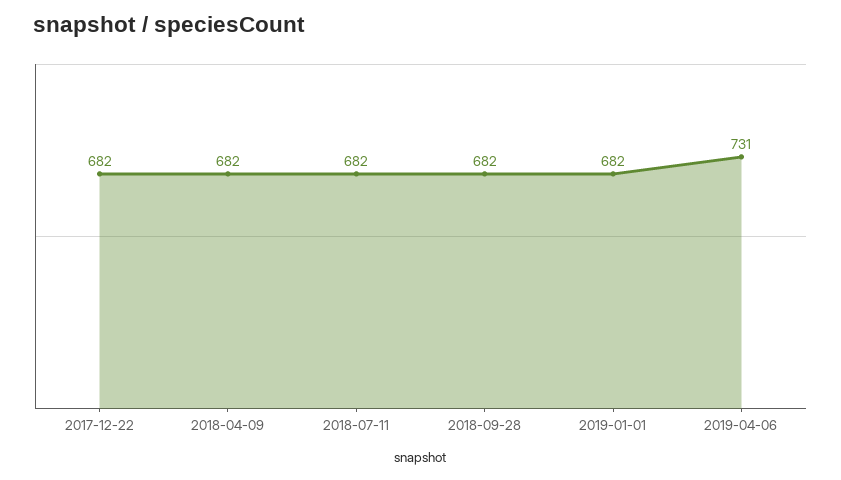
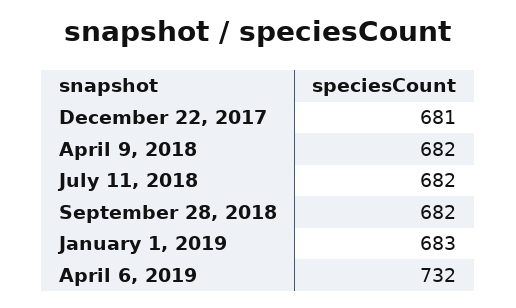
  {
-   "2017-12-22": 682,
+   "2017-12-22": 681,
    "2018-04-09": 682,
    "2018-07-11": 682,
    "2018-09-28": 682,
-   "2019-01-01": 682,
+   "2019-01-01": 683,
-   "2019-04-06": 731
+   "2019-04-06": 732
  }

